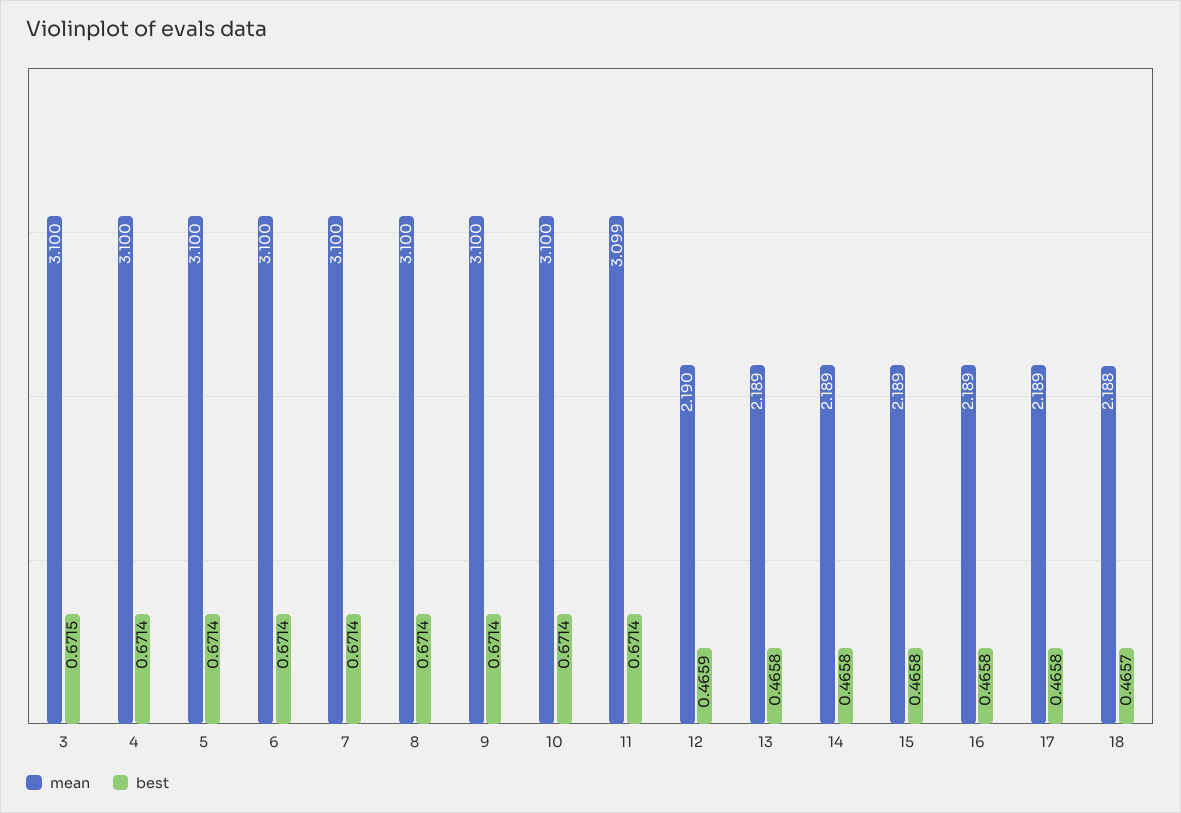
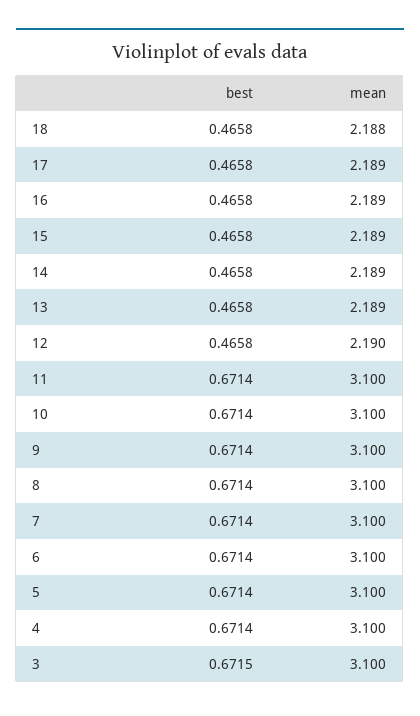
  {
    "mean": {
      "3": 3.1,
      "4": 3.1,
      "5": 3.1,
      "6": 3.1,
      "7": 3.1,
      "8": 3.1,
      "9": 3.1,
      "10": 3.1,
-     "11": 3.099,
+     "11": 3.1,
      "12": 2.19,
      "13": 2.189,
      "14": 2.189,
      "15": 2.189,
      "16": 2.189,
      "17": 2.189,
      "18": 2.188
    },
    "best": {
      "3": 0.6715,
      "4": 0.6714,
      "5": 0.6714,
      "6": 0.6714,
      "7": 0.6714,
      "8": 0.6714,
      "9": 0.6714,
      "10": 0.6714,
      "11": 0.6714,
-     "12": 0.4659,
+     "12": 0.4658,
      "13": 0.4658,
      "14": 0.4658,
      "15": 0.4658,
      "16": 0.4658,
      "17": 0.4658,
-     "18": 0.4657
+     "18": 0.4658
    }
  }

